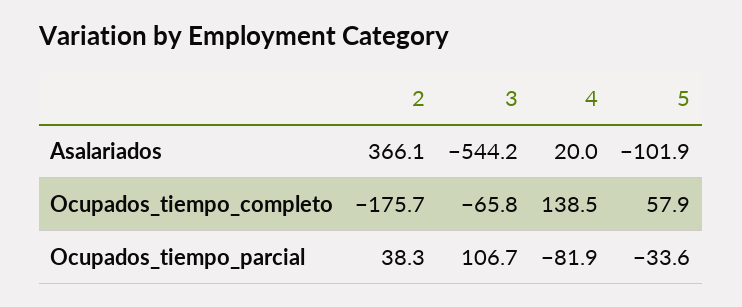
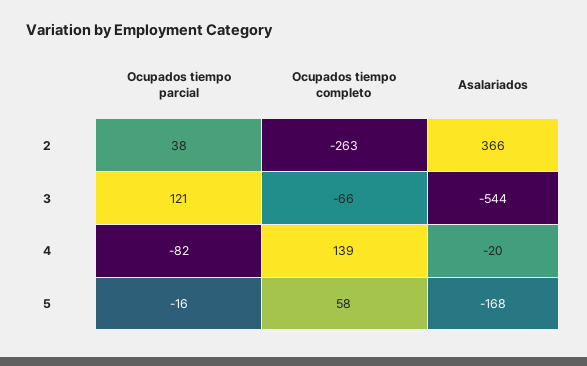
  {
    "2": {
      "Asalariados": 366.1,
-     "Ocupados_tiempo_completo": -175.7,
+     "Ocupados_tiempo_completo": -263,
      "Ocupados_tiempo_parcial": 38.3
    },
    "3": {
      "Asalariados": -544.2,
      "Ocupados_tiempo_completo": -65.8,
-     "Ocupados_tiempo_parcial": 106.7
+     "Ocupados_tiempo_parcial": 121
    },
    "4": {
-     "Asalariados": 20,
+     "Asalariados": -20,
      "Ocupados_tiempo_completo": 138.5,
      "Ocupados_tiempo_parcial": -81.9
    },
    "5": {
-     "Asalariados": -101.9,
+     "Asalariados": -168,
      "Ocupados_tiempo_completo": 57.9,
-     "Ocupados_tiempo_parcial": -33.6
+     "Ocupados_tiempo_parcial": -16
    }
  }

